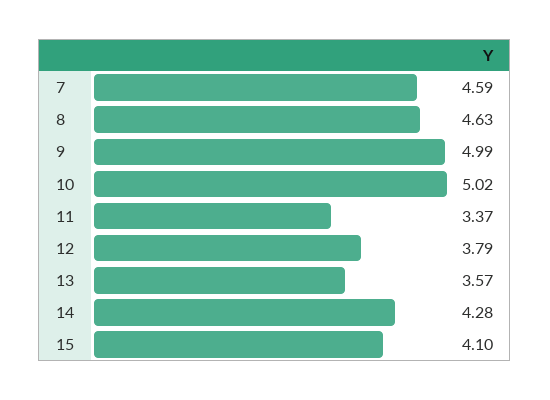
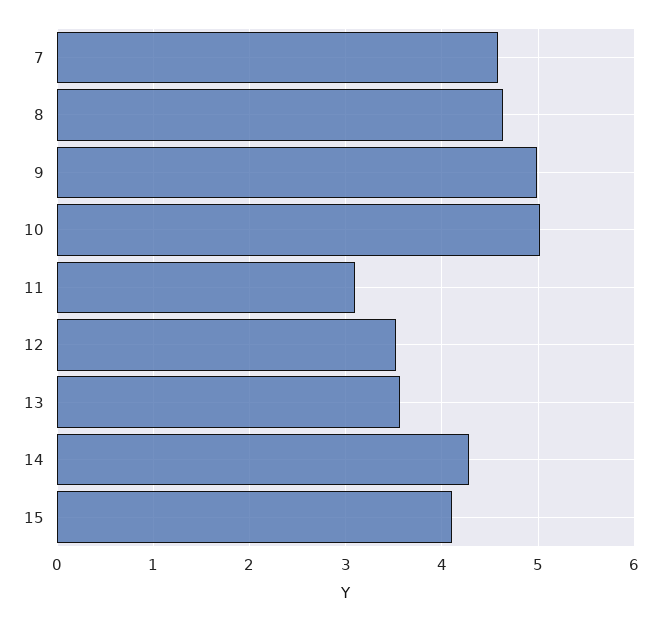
  {
    "7": 4.59,
    "8": 4.63,
    "9": 4.99,
    "10": 5.02,
-   "11": 3.37,
+   "11": 3.1,
-   "12": 3.79,
+   "12": 3.5,
    "13": 3.57,
    "14": 4.28,
    "15": 4.1
  }

